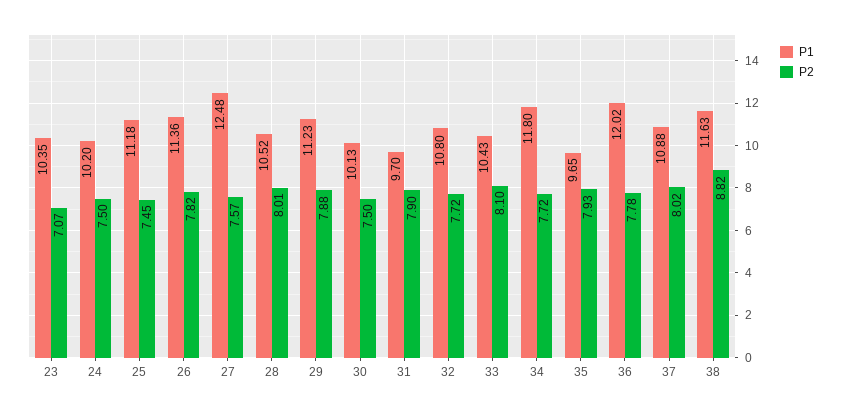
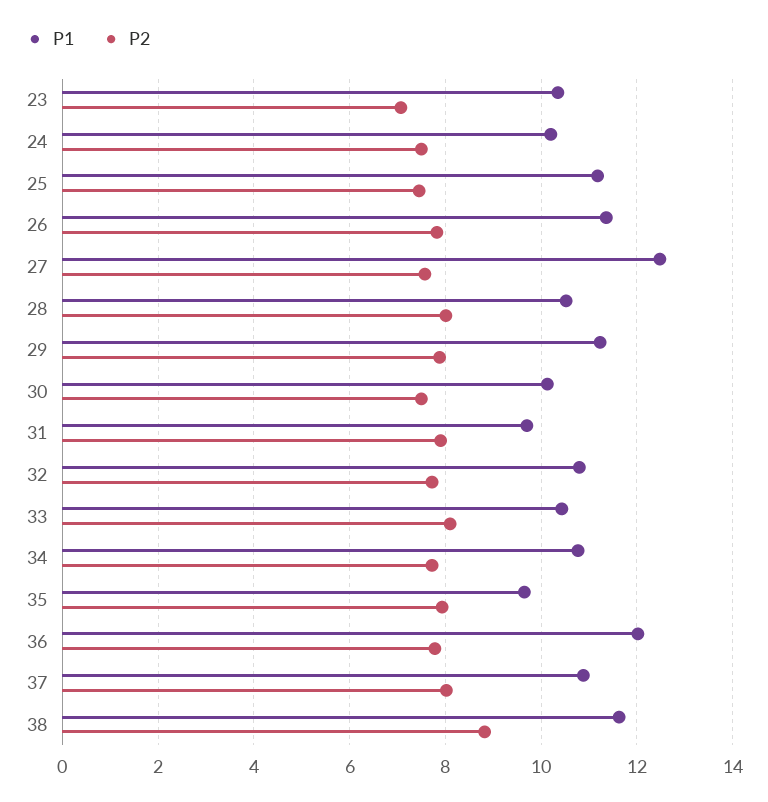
  {
    "P1": {
      "23": 10.35,
      "24": 10.2,
      "25": 11.18,
      "26": 11.36,
      "27": 12.48,
      "28": 10.52,
      "29": 11.23,
      "30": 10.13,
      "31": 9.7,
      "32": 10.8,
      "33": 10.43,
-     "34": 11.8,
+     "34": 10.8,
      "35": 9.65,
      "36": 12.02,
      "37": 10.88,
      "38": 11.63
    },
    "P2": {
      "23": 7.07,
      "24": 7.5,
      "25": 7.45,
      "26": 7.82,
      "27": 7.57,
      "28": 8.01,
      "29": 7.88,
      "30": 7.5,
      "31": 7.9,
      "32": 7.72,
      "33": 8.1,
      "34": 7.72,
      "35": 7.93,
      "36": 7.78,
      "37": 8.02,
      "38": 8.82
    }
  }

